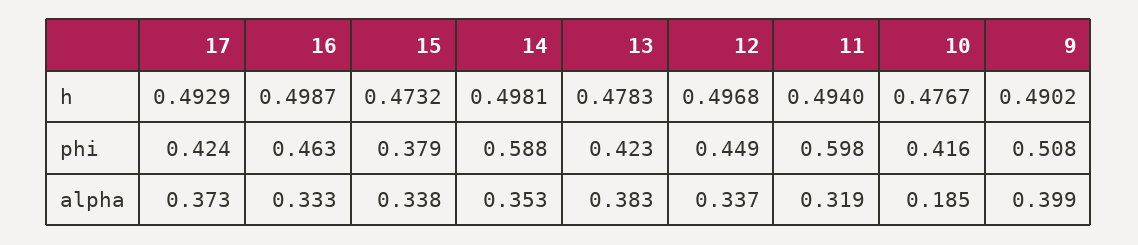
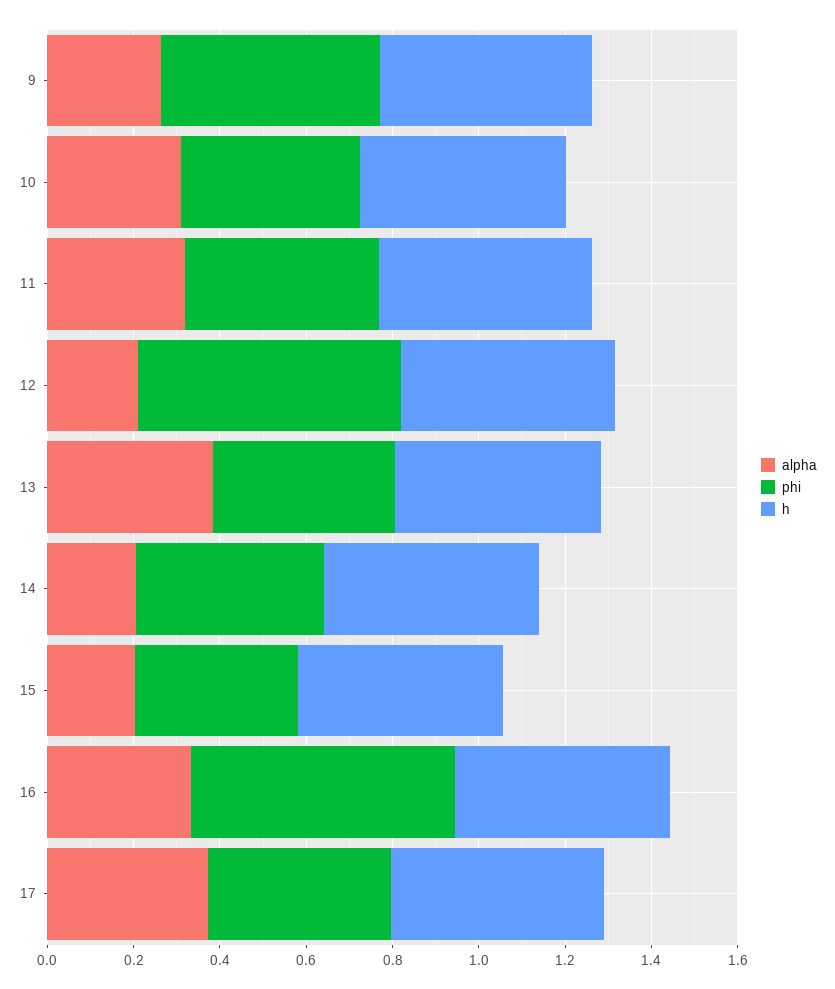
  {
    "h": {
      "17": 0.4929,
      "16": 0.4987,
      "15": 0.4732,
      "14": 0.4981,
      "13": 0.4783,
      "12": 0.4968,
      "11": 0.494,
      "10": 0.4767,
      "9": 0.4902
    },
    "phi": {
      "17": 0.424,
-     "16": 0.463,
+     "16": 0.6,
      "15": 0.379,
-     "14": 0.588,
+     "14": 0.45,
      "13": 0.423,
-     "12": 0.449,
+     "12": 0.6,
-     "11": 0.598,
+     "11": 0.45,
      "10": 0.416,
      "9": 0.508
    },
    "alpha": {
      "17": 0.373,
      "16": 0.333,
-     "15": 0.338,
+     "15": 0.2,
-     "14": 0.353,
+     "14": 0.2,
      "13": 0.383,
-     "12": 0.337,
+     "12": 0.2,
      "11": 0.319,
-     "10": 0.185,
+     "10": 0.3,
-     "9": 0.399
+     "9": 0.25
    }
  }

